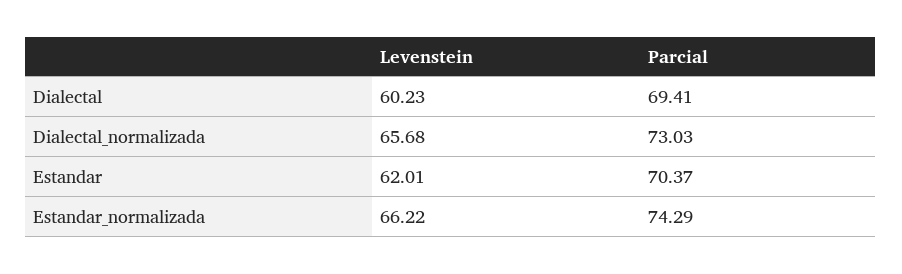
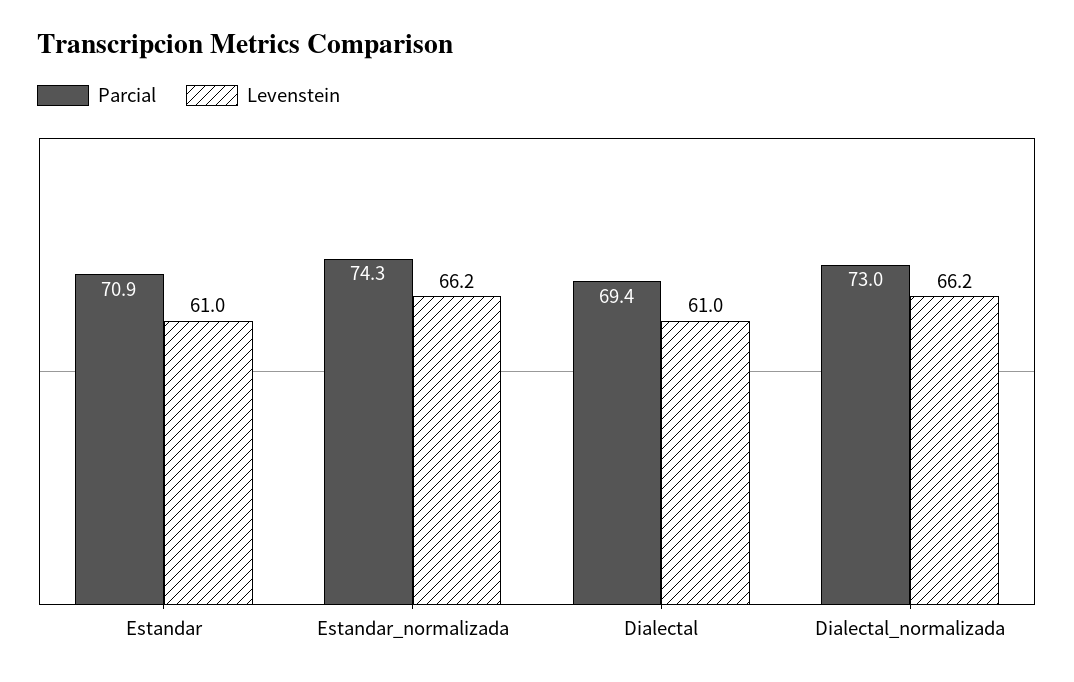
  {
    "Levenstein": {
-     "Dialectal": 60.23,
+     "Dialectal": 61,
-     "Dialectal_normalizada": 65.68,
+     "Dialectal_normalizada": 66.2,
-     "Estandar": 62.01,
+     "Estandar": 61,
      "Estandar_normalizada": 66.22
    },
    "Parcial": {
      "Dialectal": 69.41,
      "Dialectal_normalizada": 73.03,
-     "Estandar": 70.37,
+     "Estandar": 70.9,
      "Estandar_normalizada": 74.29
    }
  }

